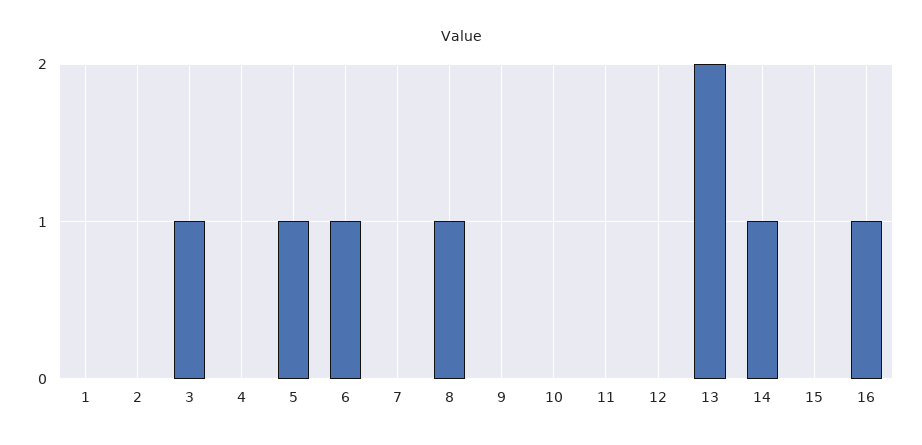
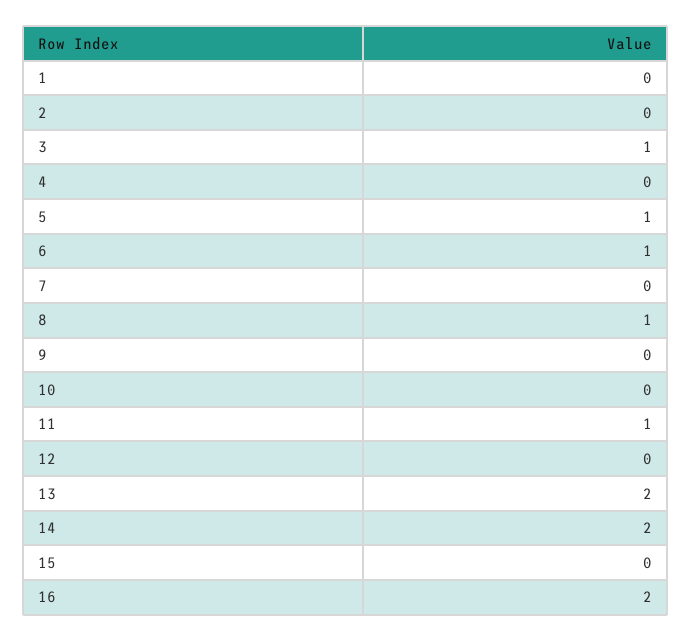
  {
    "1": 0,
    "2": 0,
    "3": 1,
    "4": 0,
    "5": 1,
    "6": 1,
    "7": 0,
    "8": 1,
    "9": 0,
    "10": 0,
-   "11": 0,
+   "11": 1,
    "12": 0,
    "13": 2,
-   "14": 1,
+   "14": 2,
    "15": 0,
-   "16": 1
+   "16": 2
  }

